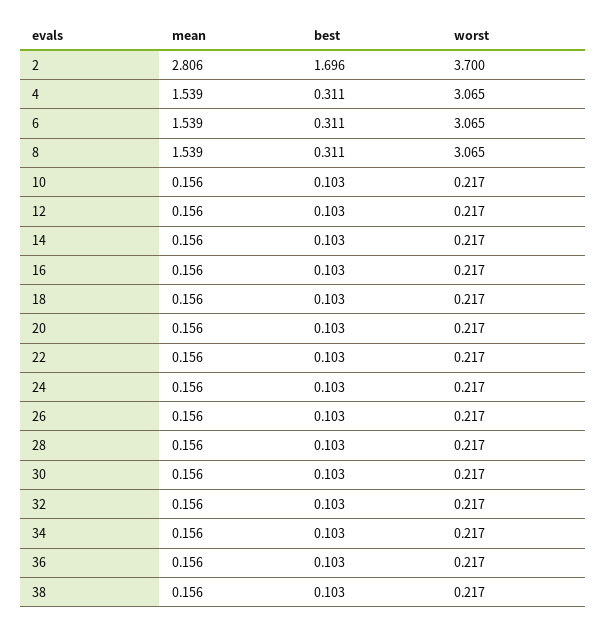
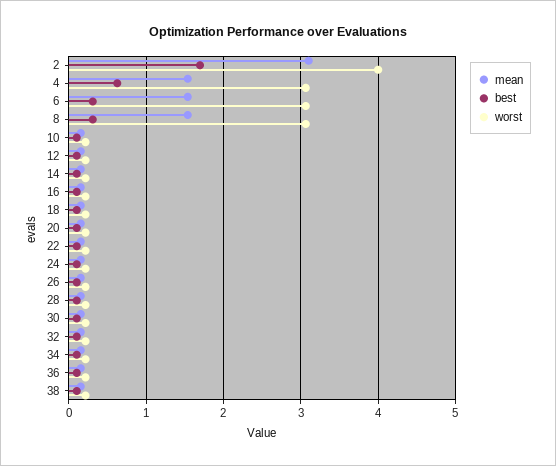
  {
    "mean": {
-     "2": 2.806,
+     "2": 3.1,
      "4": 1.539,
      "6": 1.539,
      "8": 1.539,
      "10": 0.156,
      "12": 0.156,
      "14": 0.156,
      "16": 0.156,
      "18": 0.156,
      "20": 0.156,
      "22": 0.156,
      "24": 0.156,
      "26": 0.156,
      "28": 0.156,
      "30": 0.156,
      "32": 0.156,
      "34": 0.156,
      "36": 0.156,
      "38": 0.156
    },
    "best": {
      "2": 1.696,
-     "4": 0.311,
+     "4": 0.6,
      "6": 0.311,
      "8": 0.311,
      "10": 0.103,
      "12": 0.103,
      "14": 0.103,
      "16": 0.103,
      "18": 0.103,
      "20": 0.103,
      "22": 0.103,
      "24": 0.103,
      "26": 0.103,
      "28": 0.103,
      "30": 0.103,
      "32": 0.103,
      "34": 0.103,
      "36": 0.103,
      "38": 0.103
    },
    "worst": {
-     "2": 3.7,
+     "2": 4,
      "4": 3.065,
      "6": 3.065,
      "8": 3.065,
      "10": 0.217,
      "12": 0.217,
      "14": 0.217,
      "16": 0.217,
      "18": 0.217,
      "20": 0.217,
      "22": 0.217,
      "24": 0.217,
      "26": 0.217,
      "28": 0.217,
      "30": 0.217,
      "32": 0.217,
      "34": 0.217,
      "36": 0.217,
      "38": 0.217
    }
  }

